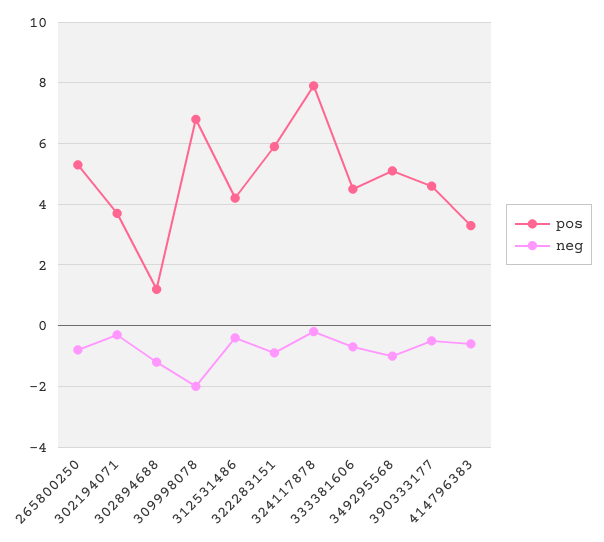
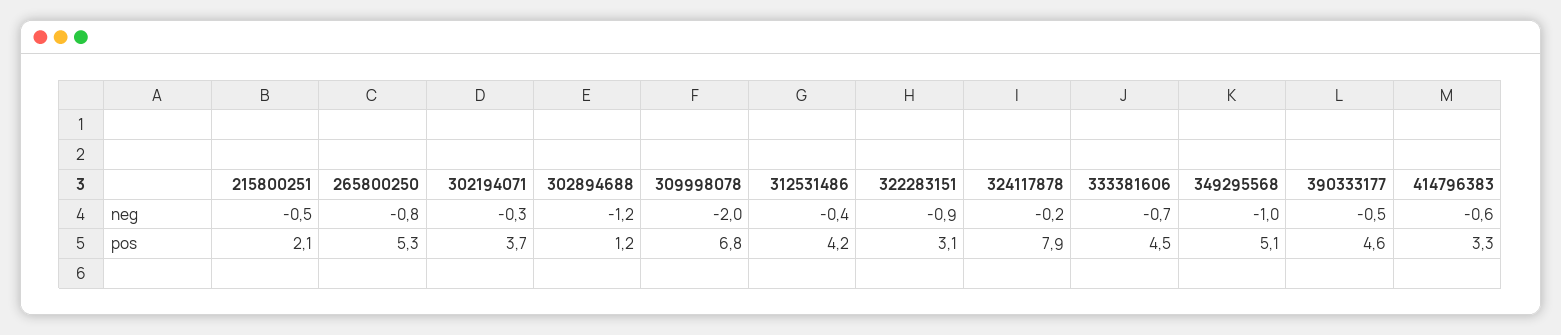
  {
    "pos": {
      "265800250": 5.3,
      "302194071": 3.7,
      "302894688": 1.2,
      "309998078": 6.8,
      "312531486": 4.2,
-     "322283151": 6,
+     "322283151": 3.1,
      "324117878": 7.9,
      "333381606": 4.5,
      "349295568": 5.1,
      "390333177": 4.6,
-     "414796383": 3.3
+     "414796383": 3.3,
+     "215800251": 2.1
    },
    "neg": {
      "265800250": -0.8,
      "302194071": -0.3,
      "302894688": -1.2,
      "309998078": -2,
      "312531486": -0.4,
      "322283151": -0.9,
      "324117878": -0.2,
      "333381606": -0.7,
      "349295568": -1,
      "390333177": -0.5,
-     "414796383": -0.6
+     "414796383": -0.6,
+     "215800251": -0.5
    }
  }

